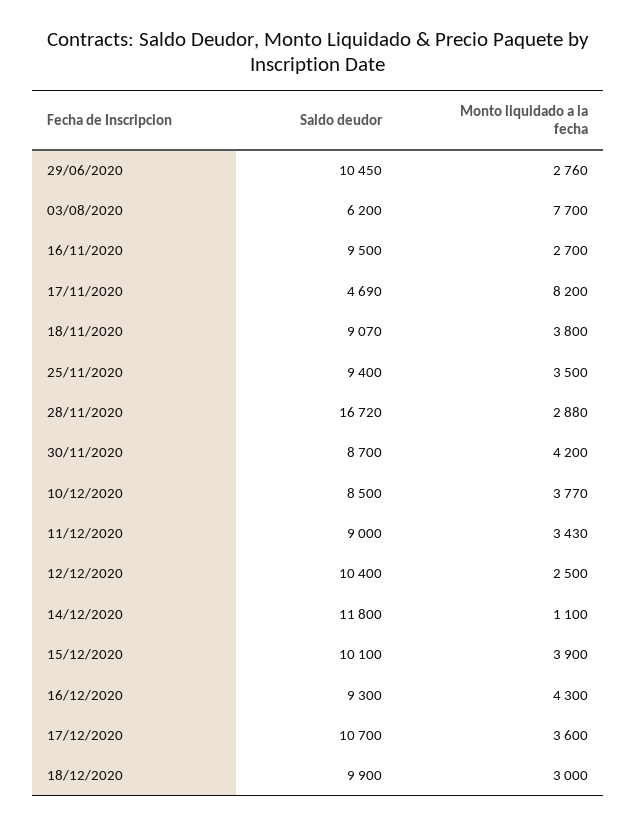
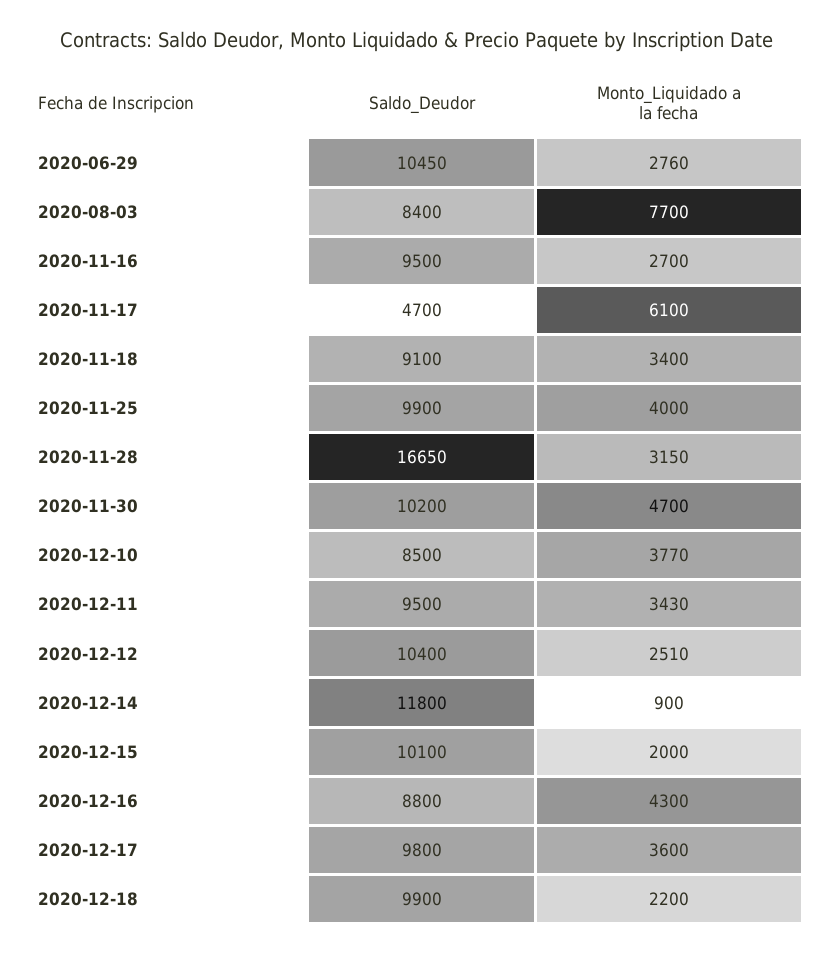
  {
    "Saldo deudor": {
      "29/06/2020": 10450,
-     "03/08/2020": 6200,
+     "03/08/2020": 8400,
      "16/11/2020": 9500,
-     "17/11/2020": 4690,
+     "17/11/2020": 4700,
-     "18/11/2020": 9070,
+     "18/11/2020": 9100,
-     "25/11/2020": 9400,
+     "25/11/2020": 9900,
-     "28/11/2020": 16720,
+     "28/11/2020": 16650,
-     "30/11/2020": 8700,
+     "30/11/2020": 10200,
      "10/12/2020": 8500,
-     "11/12/2020": 9000,
+     "11/12/2020": 9500,
      "12/12/2020": 10400,
      "14/12/2020": 11800,
      "15/12/2020": 10100,
-     "16/12/2020": 9300,
+     "16/12/2020": 8800,
-     "17/12/2020": 10700,
+     "17/12/2020": 9800,
      "18/12/2020": 9900
    },
    "Monto liquidado a la fecha": {
      "29/06/2020": 2760,
      "03/08/2020": 7700,
      "16/11/2020": 2700,
-     "17/11/2020": 8200,
+     "17/11/2020": 6100,
-     "18/11/2020": 3800,
+     "18/11/2020": 3400,
-     "25/11/2020": 3500,
+     "25/11/2020": 4000,
-     "28/11/2020": 2880,
+     "28/11/2020": 3150,
-     "30/11/2020": 4200,
+     "30/11/2020": 4700,
      "10/12/2020": 3770,
      "11/12/2020": 3430,
-     "12/12/2020": 2500,
+     "12/12/2020": 2510,
-     "14/12/2020": 1100,
+     "14/12/2020": 900,
-     "15/12/2020": 3900,
+     "15/12/2020": 2000,
      "16/12/2020": 4300,
      "17/12/2020": 3600,
-     "18/12/2020": 3000
+     "18/12/2020": 2200
    }
  }

